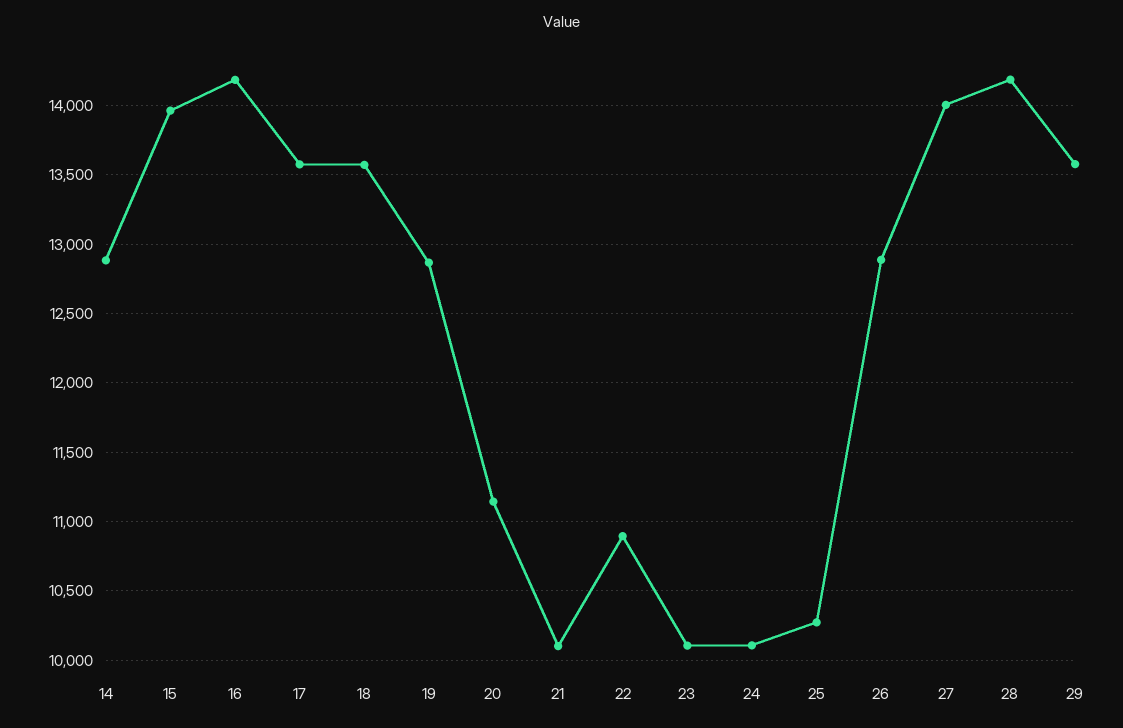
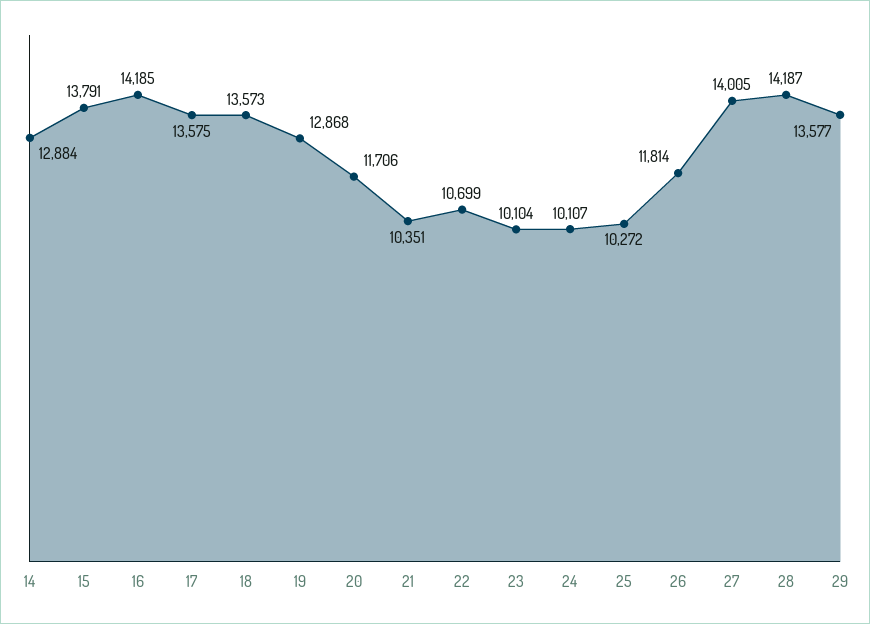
  {
    "14": 12884,
-   "15": 13950,
+   "15": 13791,
    "16": 14185,
    "17": 13575,
    "18": 13573,
    "19": 12868,
-   "20": 11150,
+   "20": 11706,
-   "21": 10100,
+   "21": 10351,
-   "22": 10900,
+   "22": 10699,
    "23": 10104,
    "24": 10107,
    "25": 10272,
-   "26": 12900,
+   "26": 11814,
    "27": 14005,
    "28": 14187,
    "29": 13577
  }

